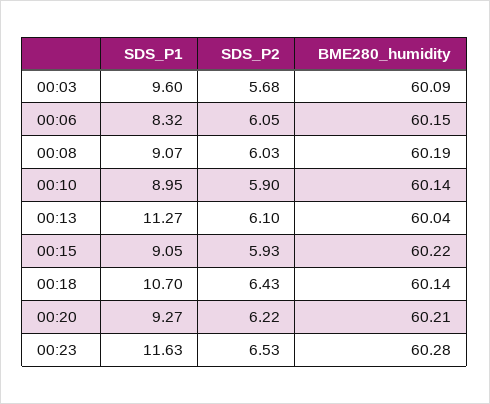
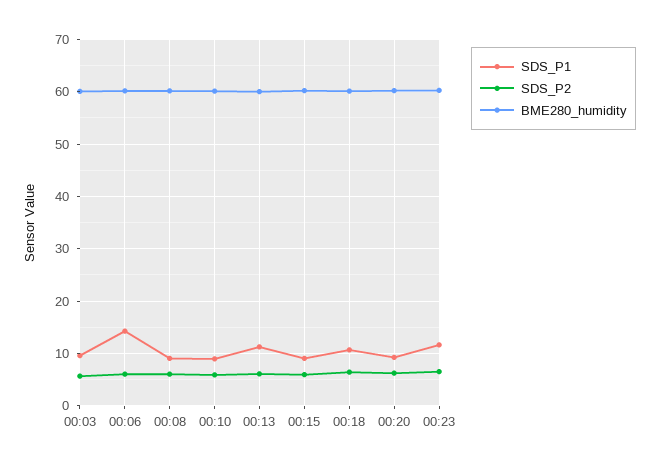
  {
    "SDS_P1": {
      "00:03": 9.6,
-     "00:06": 8.32,
+     "00:06": 14,
      "00:08": 9.07,
      "00:10": 8.95,
      "00:13": 11.27,
      "00:15": 9.05,
      "00:18": 10.7,
      "00:20": 9.27,
      "00:23": 11.63
    },
    "SDS_P2": {
      "00:03": 5.68,
      "00:06": 6.05,
      "00:08": 6.03,
      "00:10": 5.9,
      "00:13": 6.1,
      "00:15": 5.93,
      "00:18": 6.43,
      "00:20": 6.22,
      "00:23": 6.53
    },
    "BME280_humidity": {
      "00:03": 60.09,
      "00:06": 60.15,
      "00:08": 60.19,
      "00:10": 60.14,
      "00:13": 60.04,
      "00:15": 60.22,
      "00:18": 60.14,
      "00:20": 60.21,
      "00:23": 60.28
    }
  }

